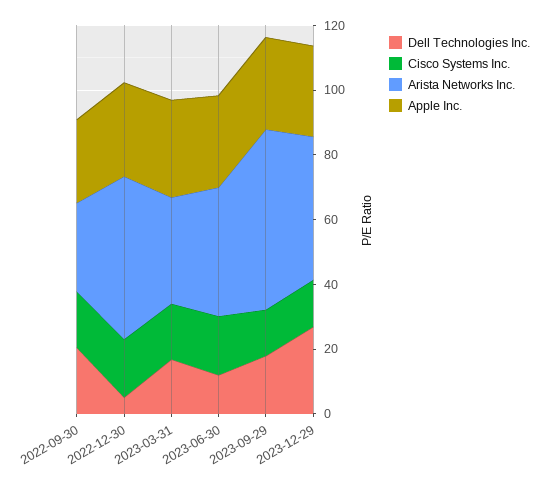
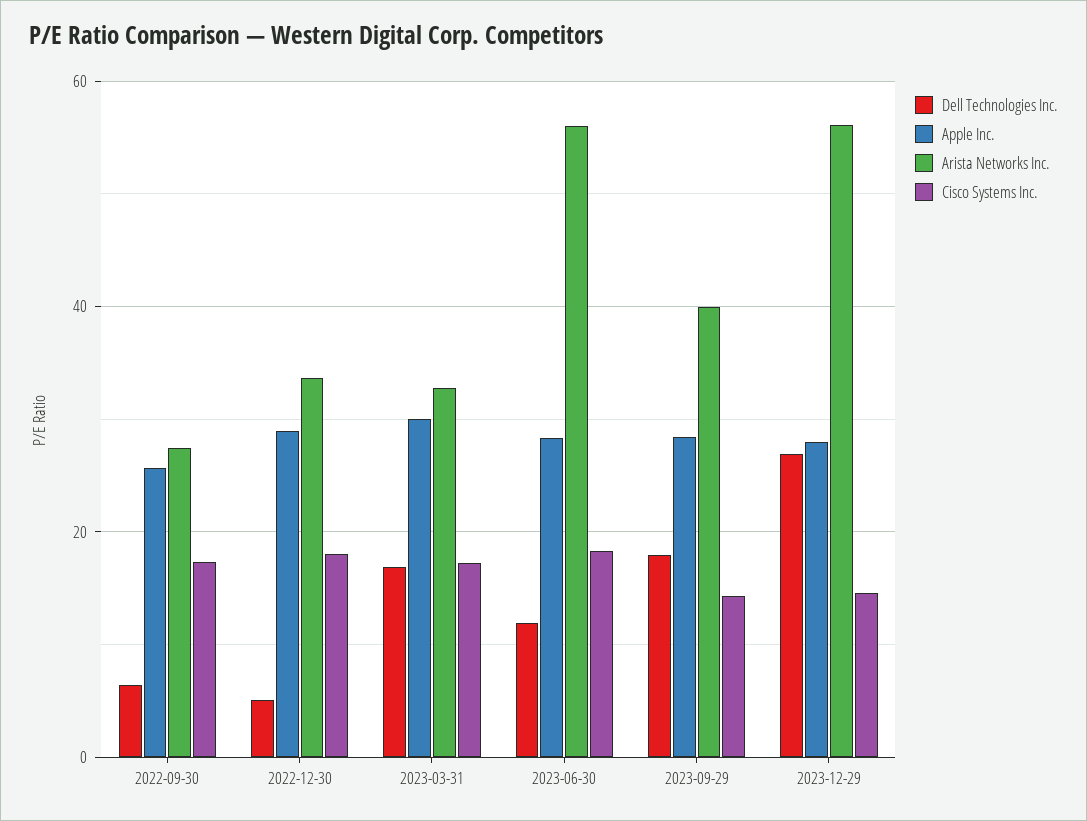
  {
    "Dell Technologies Inc.": {
-     "2022-09-30": 20,
+     "2022-09-30": 6,
      "2022-12-30": 6,
      "2023-03-31": 16,
      "2023-06-30": 12,
      "2023-09-29": 18,
      "2023-12-29": 26
    },
    "Cisco Systems Inc.": {
      "2022-09-30": 18,
      "2022-12-30": 18,
      "2023-03-31": 18,
      "2023-06-30": 18,
      "2023-09-29": 14,
      "2023-12-29": 14
    },
    "Arista Networks Inc.": {
      "2022-09-30": 28,
-     "2022-12-30": 50,
+     "2022-12-30": 34,
      "2023-03-31": 32,
-     "2023-06-30": 40,
+     "2023-06-30": 56,
-     "2023-09-29": 55,
+     "2023-09-29": 40,
-     "2023-12-29": 45
+     "2023-12-29": 56
    },
    "Apple Inc.": {
      "2022-09-30": 26,
      "2022-12-30": 28,
      "2023-03-31": 30,
      "2023-06-30": 28,
      "2023-09-29": 28,
      "2023-12-29": 28
    }
  }

